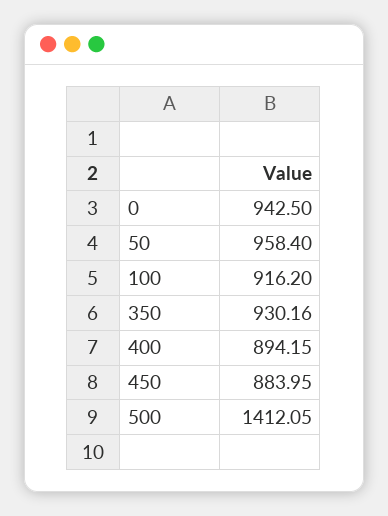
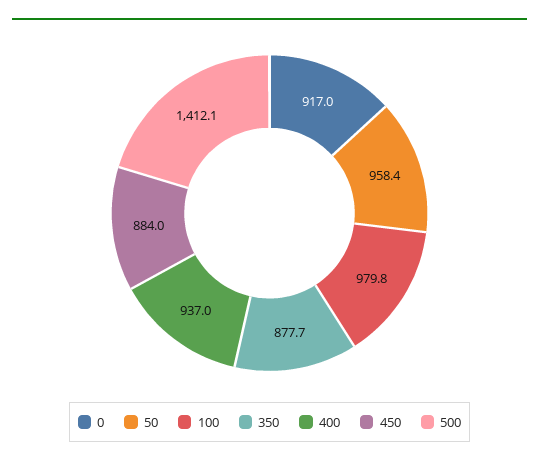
  {
-   "0": 942.5,
+   "0": 917,
    "50": 958.4,
-   "100": 916.2,
+   "100": 979.8,
-   "350": 930.16,
+   "350": 877.7,
-   "400": 894.15,
+   "400": 937,
    "450": 883.95,
    "500": 1412.05
  }

